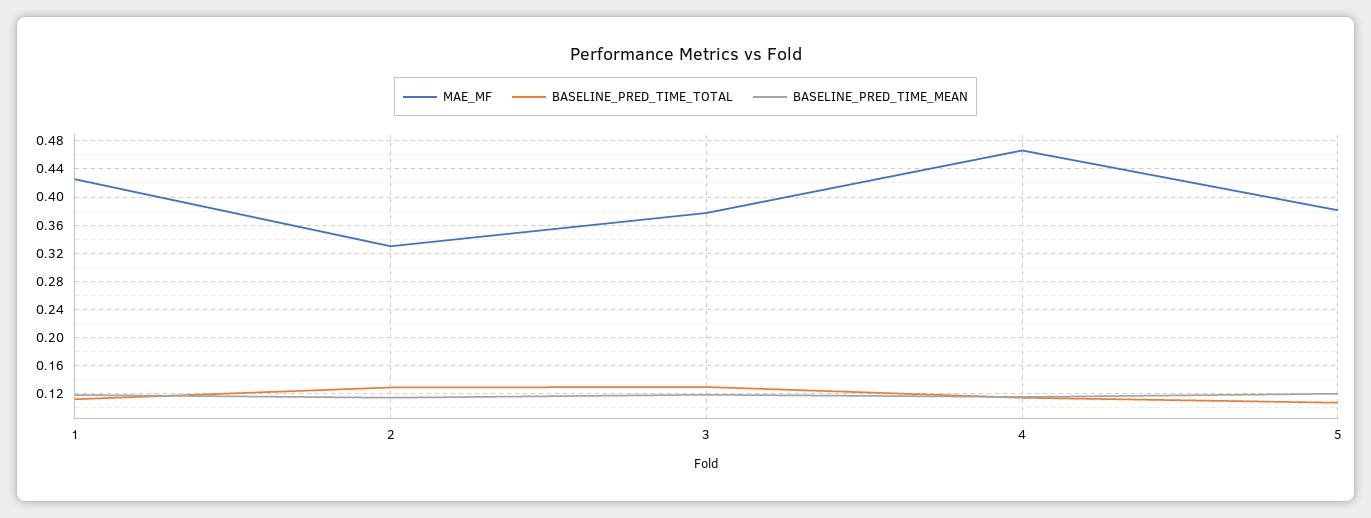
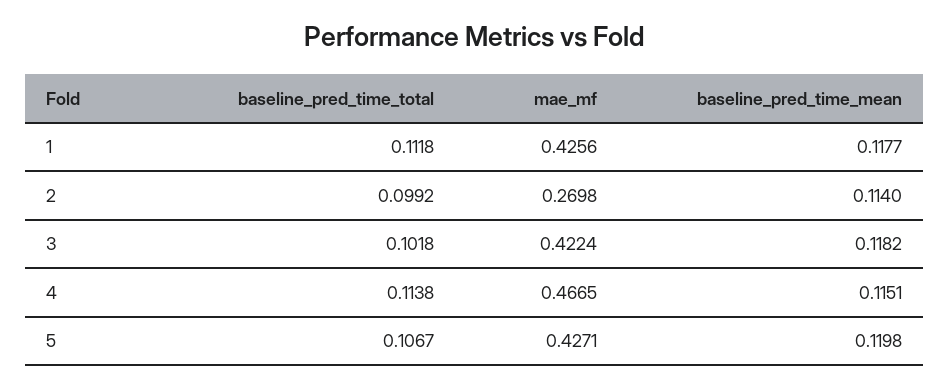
  {
    "MAE_MF": {
      "1": 0.4256,
-     "2": 0.33,
+     "2": 0.2698,
-     "3": 0.38,
+     "3": 0.4224,
      "4": 0.4665,
-     "5": 0.38
+     "5": 0.4271
    },
    "BASELINE_PRED_TIME_TOTAL": {
      "1": 0.1118,
-     "2": 0.13,
+     "2": 0.0992,
-     "3": 0.13,
+     "3": 0.1018,
      "4": 0.1138,
      "5": 0.1067
    },
    "BASELINE_PRED_TIME_MEAN": {
      "1": 0.1177,
      "2": 0.114,
      "3": 0.1182,
      "4": 0.1151,
      "5": 0.1198
    }
  }

